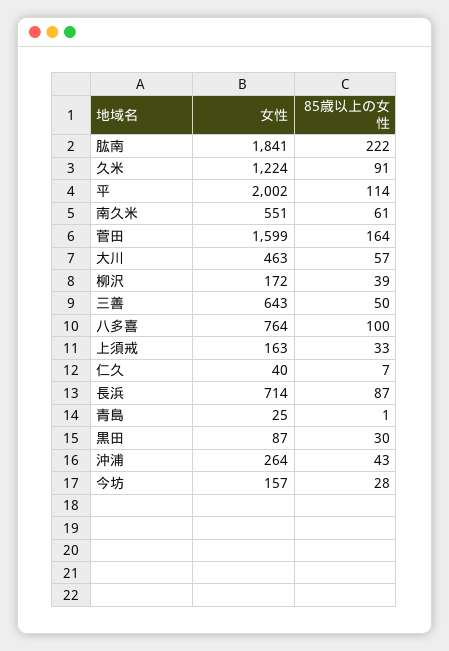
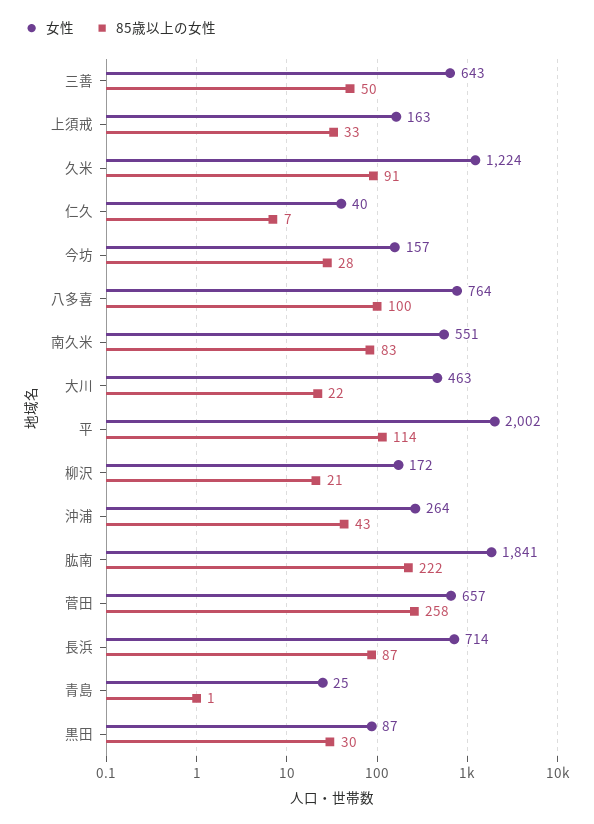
  {
    "女性": {
      "肱南": 1841,
      "久米": 1224,
      "平": 2002,
      "南久米": 551,
-     "菅田": 1599,
+     "菅田": 657,
      "大川": 463,
      "柳沢": 172,
      "三善": 643,
      "八多喜": 764,
      "上須戒": 163,
      "仁久": 40,
      "長浜": 714,
      "青島": 25,
      "黒田": 87,
      "沖浦": 264,
      "今坊": 157
    },
    "85歳以上の女性": {
      "肱南": 222,
      "久米": 91,
      "平": 114,
-     "南久米": 61,
+     "南久米": 83,
-     "菅田": 164,
+     "菅田": 258,
-     "大川": 57,
+     "大川": 22,
-     "柳沢": 39,
+     "柳沢": 21,
      "三善": 50,
      "八多喜": 100,
      "上須戒": 33,
      "仁久": 7,
      "長浜": 87,
      "青島": 1,
      "黒田": 30,
      "沖浦": 43,
      "今坊": 28
    }
  }

